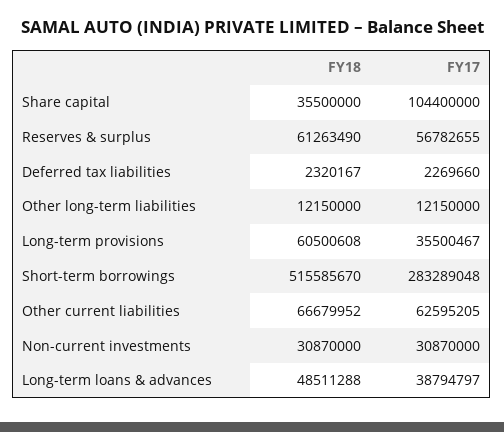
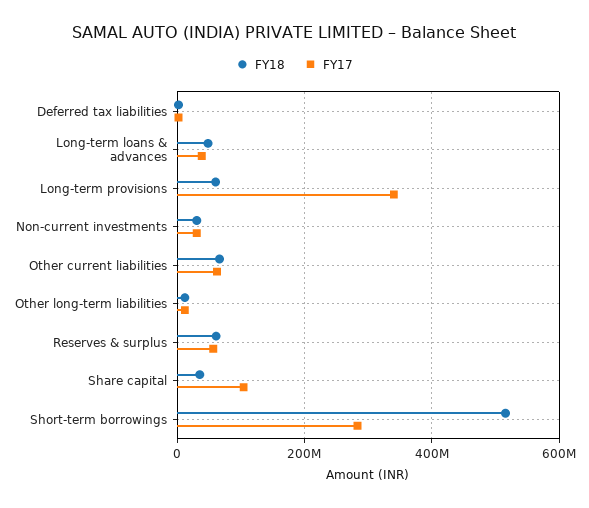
  {
    "FY18": {
      "Share capital": 35500000,
      "Reserves & surplus": 61263490,
      "Deferred tax liabilities": 2320167,
      "Other long-term liabilities": 12150000,
      "Long-term provisions": 60500608,
      "Short-term borrowings": 515585670,
      "Other current liabilities": 66679952,
      "Non-current investments": 30870000,
      "Long-term loans & advances": 48511288
    },
    "FY17": {
      "Share capital": 104400000,
      "Reserves & surplus": 56782655,
      "Deferred tax liabilities": 2269660,
      "Other long-term liabilities": 12150000,
-     "Long-term provisions": 35500467,
+     "Long-term provisions": 340000000,
      "Short-term borrowings": 283289048,
      "Other current liabilities": 62595205,
      "Non-current investments": 30870000,
      "Long-term loans & advances": 38794797
    }
  }

